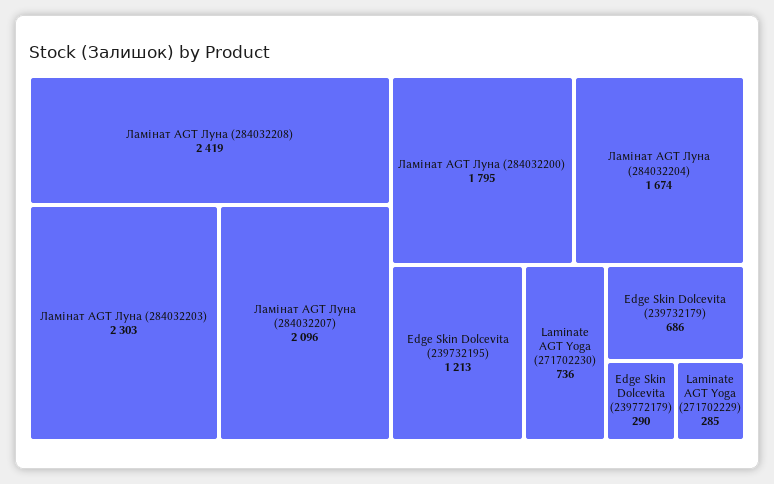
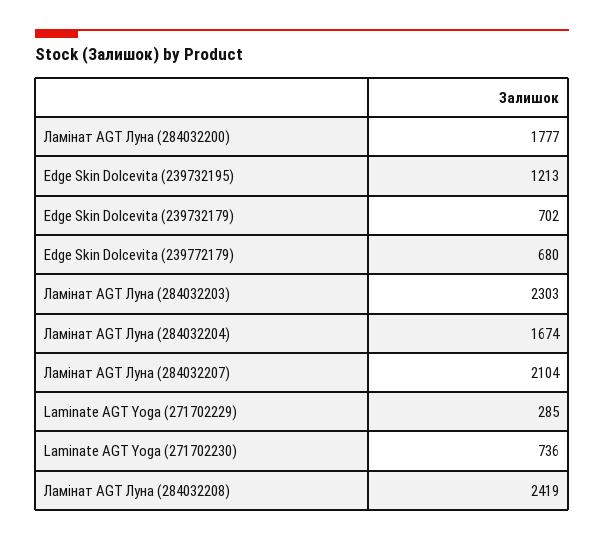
  {
    "Ламінат AGT Луна (284032208)": 2419,
    "Ламінат AGT Луна (284032203)": 2303,
-   "Ламінат AGT Луна (284032207)": 2096,
+   "Ламінат AGT Луна (284032207)": 2104,
-   "Ламінат AGT Луна (284032200)": 1795,
+   "Ламінат AGT Луна (284032200)": 1777,
    "Ламінат AGT Луна (284032204)": 1674,
    "Edge Skin Dolcevita (239732195)": 1213,
    "Laminate AGT Yoga (271702230)": 736,
-   "Edge Skin Dolcevita (239732179)": 686,
+   "Edge Skin Dolcevita (239732179)": 702,
-   "Edge Skin Dolcevita (239772179)": 290,
+   "Edge Skin Dolcevita (239772179)": 680,
    "Laminate AGT Yoga (271702229)": 285
  }

